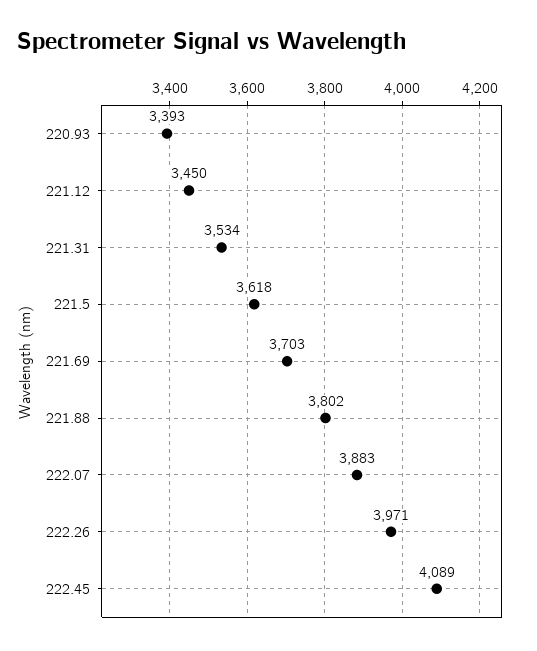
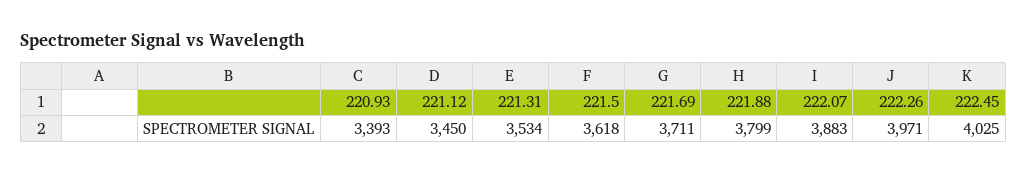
  {
    "220.93": 3393,
    "221.12": 3450,
    "221.31": 3534,
    "221.5": 3618,
-   "221.69": 3703,
+   "221.69": 3711,
-   "221.88": 3802,
+   "221.88": 3799,
    "222.07": 3883,
    "222.26": 3971,
-   "222.45": 4089
+   "222.45": 4025
  }

